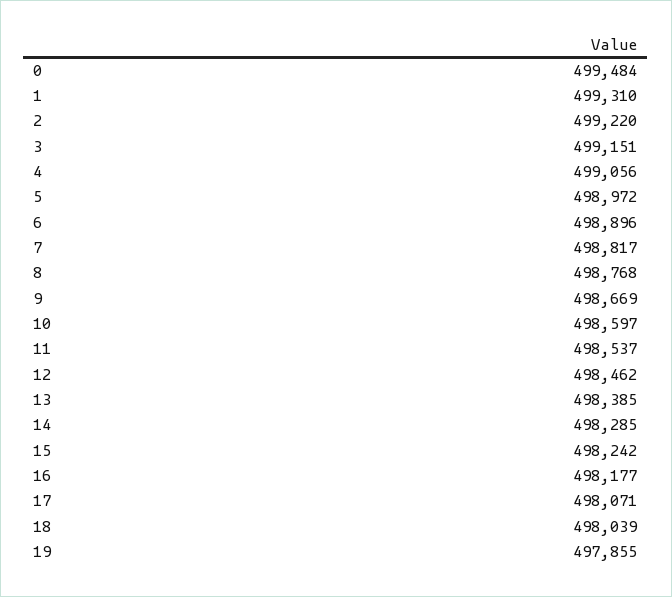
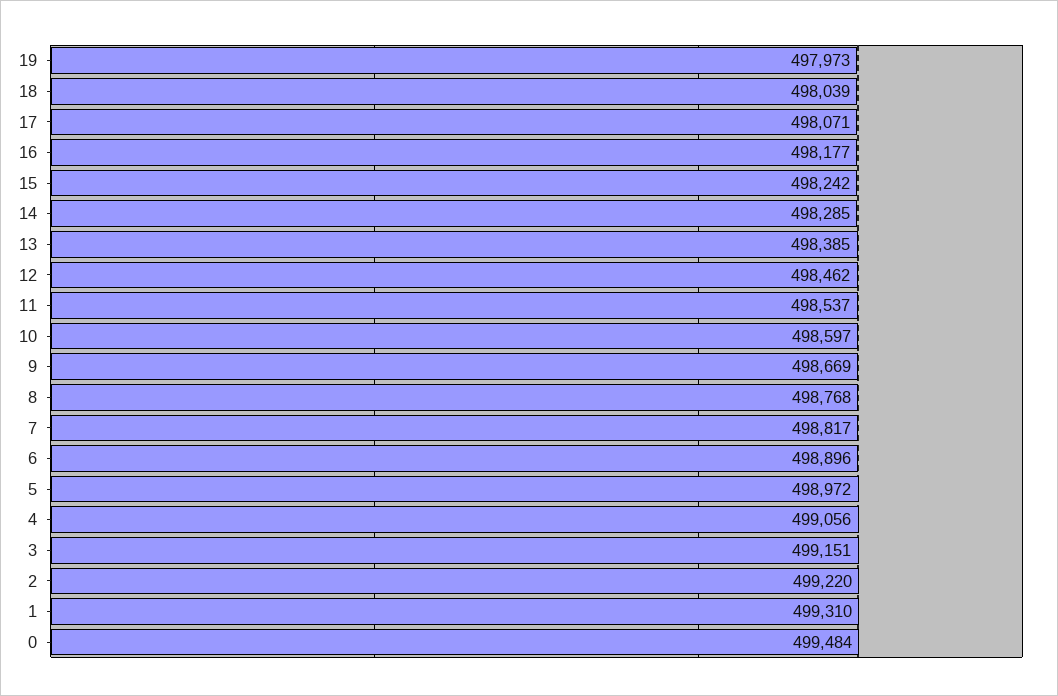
  {
    "0": 499484,
    "1": 499310,
    "2": 499220,
    "3": 499151,
    "4": 499056,
    "5": 498972,
    "6": 498896,
    "7": 498817,
    "8": 498768,
    "9": 498669,
    "10": 498597,
    "11": 498537,
    "12": 498462,
    "13": 498385,
    "14": 498285,
    "15": 498242,
    "16": 498177,
    "17": 498071,
    "18": 498039,
-   "19": 497855
+   "19": 497973
  }

